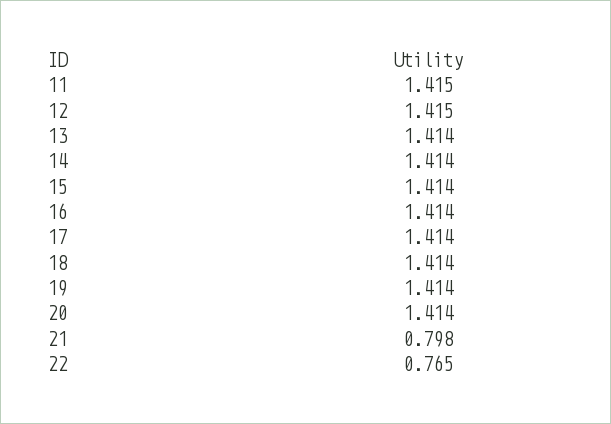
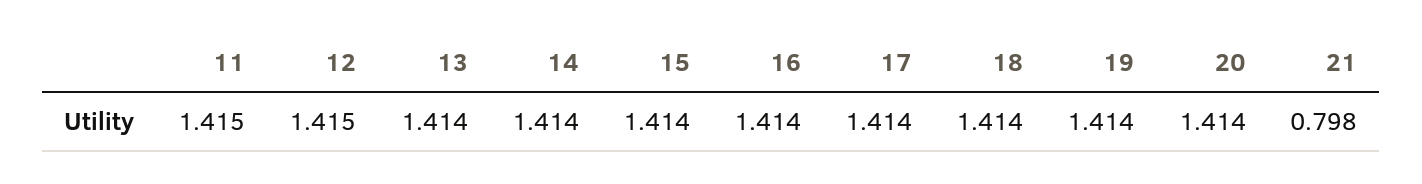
  {
    "11": 1.415,
    "12": 1.415,
    "13": 1.414,
    "14": 1.414,
    "15": 1.414,
    "16": 1.414,
    "17": 1.414,
    "18": 1.414,
    "19": 1.414,
    "20": 1.414,
-   "21": 0.798,
+   "21": 0.798
-   "22": 0.765
  }

